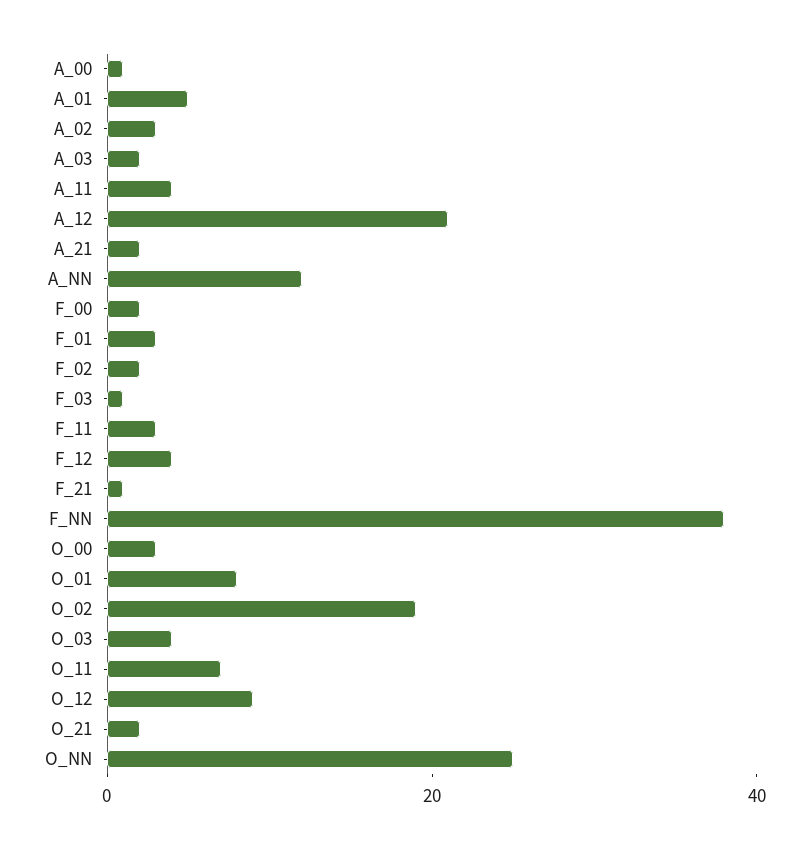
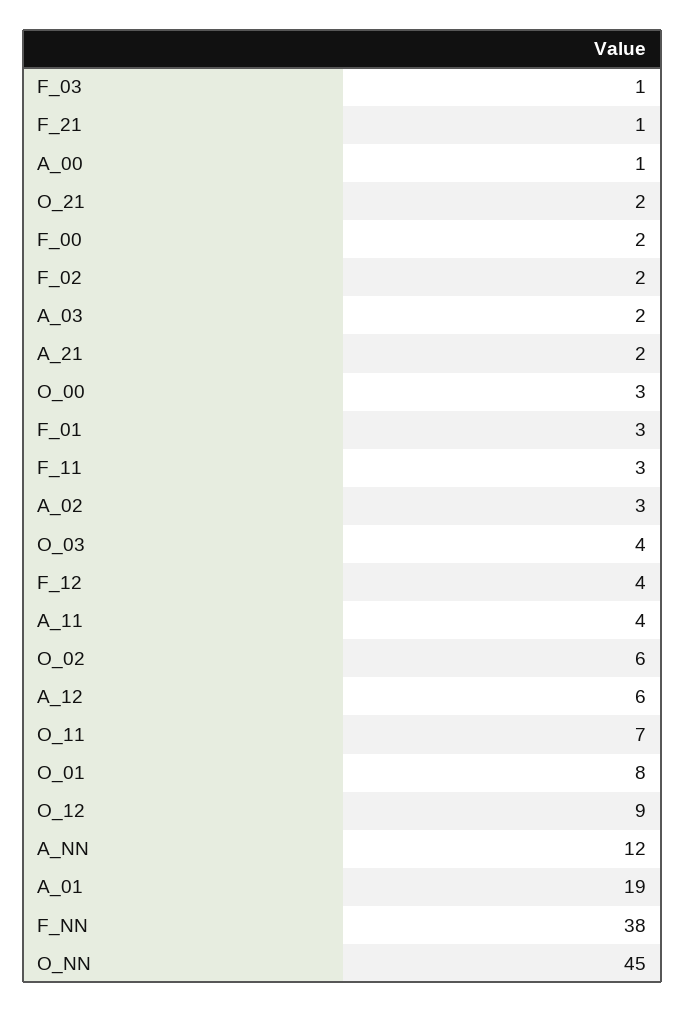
  {
    "A_00": 1,
-   "A_01": 5,
+   "A_01": 19,
    "A_02": 3,
    "A_03": 2,
    "A_11": 4,
-   "A_12": 20,
+   "A_12": 6,
    "A_21": 2,
    "A_NN": 12,
    "F_00": 2,
    "F_01": 3,
    "F_02": 2,
    "F_03": 1,
    "F_11": 3,
    "F_12": 4,
    "F_21": 1,
    "F_NN": 38,
    "O_00": 3,
    "O_01": 8,
-   "O_02": 20,
+   "O_02": 6,
    "O_03": 4,
    "O_11": 7,
    "O_12": 9,
    "O_21": 2,
-   "O_NN": 25
+   "O_NN": 45
  }

